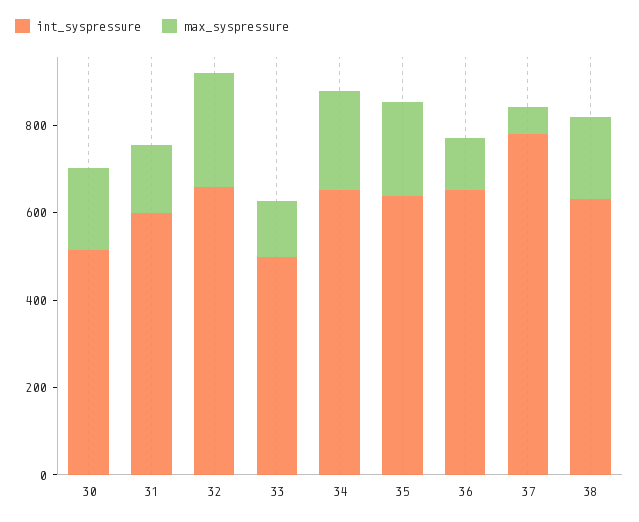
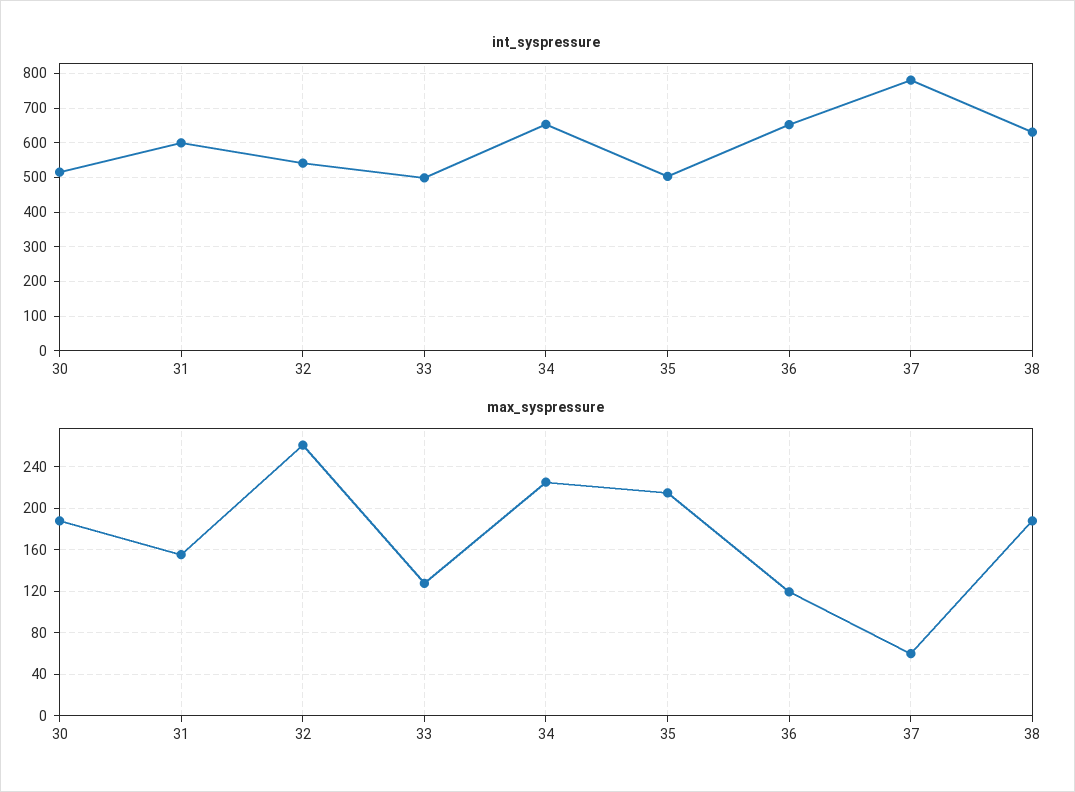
  {
    "int_syspressure": {
      "30": 520,
      "31": 600,
-     "32": 650,
+     "32": 540,
      "33": 500,
      "34": 660,
-     "35": 650,
+     "35": 500,
      "36": 660,
      "37": 780,
      "38": 640
    },
    "max_syspressure": {
      "30": 190,
      "31": 160,
      "32": 260,
      "33": 130,
      "34": 230,
      "35": 220,
      "36": 120,
      "37": 60,
      "38": 190
    }
  }

